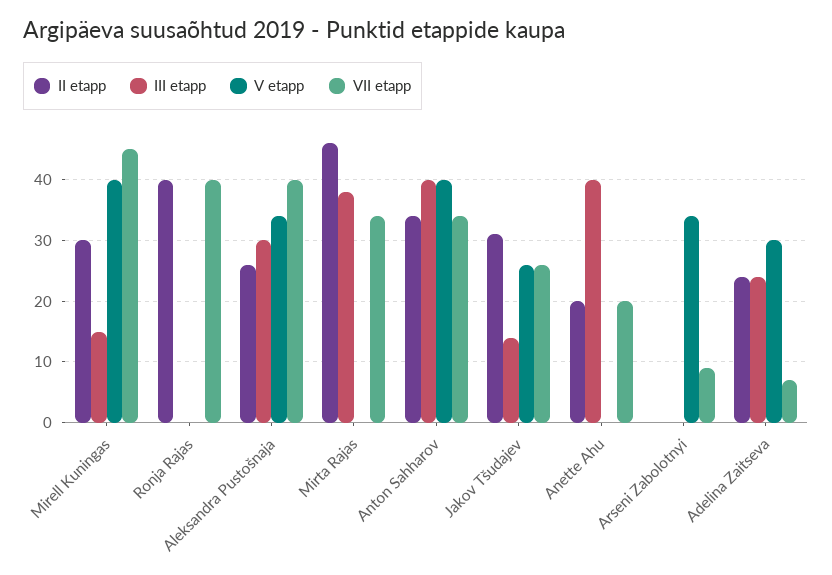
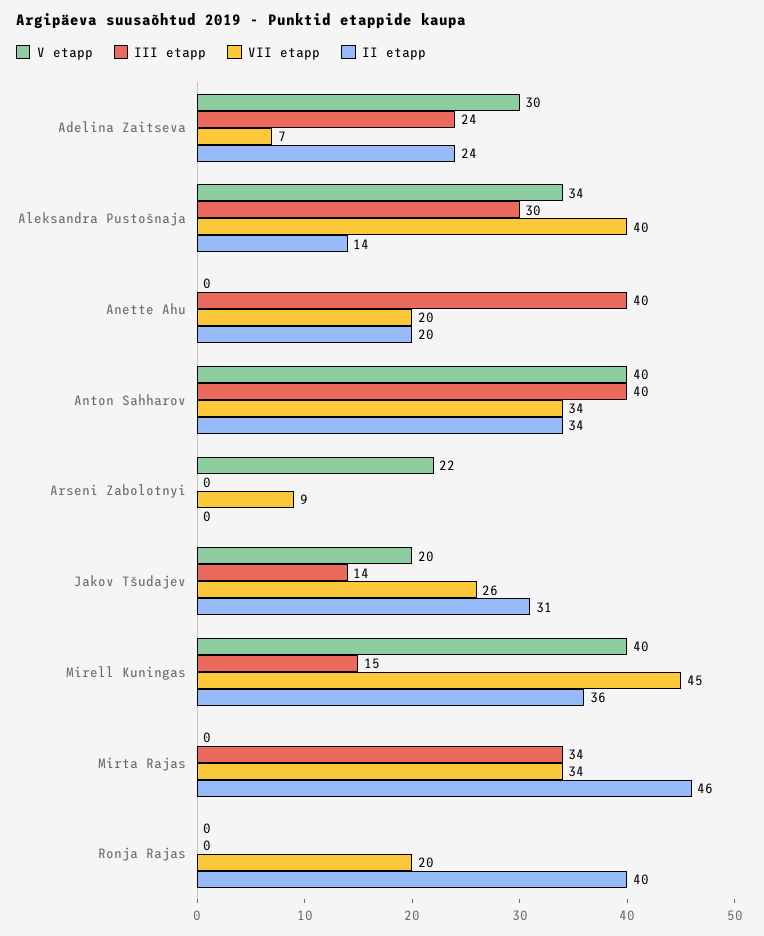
  {
    "II etapp": {
-     "Mirell Kuningas": 30,
+     "Mirell Kuningas": 36,
      "Ronja Rajas": 40,
-     "Aleksandra Pustošnaja": 26,
+     "Aleksandra Pustošnaja": 14,
      "Mirta Rajas": 46,
      "Anton Sahharov": 34,
      "Jakov Tšudajev": 31,
      "Anette Ahu": 20,
      "Arseni Zabolotnyi": 0,
      "Adelina Zaitseva": 24
    },
    "III etapp": {
      "Mirell Kuningas": 15,
      "Ronja Rajas": 0,
      "Aleksandra Pustošnaja": 30,
-     "Mirta Rajas": 38,
+     "Mirta Rajas": 34,
      "Anton Sahharov": 40,
      "Jakov Tšudajev": 14,
      "Anette Ahu": 40,
      "Arseni Zabolotnyi": 0,
      "Adelina Zaitseva": 24
    },
    "V etapp": {
      "Mirell Kuningas": 40,
      "Ronja Rajas": 0,
      "Aleksandra Pustošnaja": 34,
      "Mirta Rajas": 0,
      "Anton Sahharov": 40,
-     "Jakov Tšudajev": 26,
+     "Jakov Tšudajev": 20,
      "Anette Ahu": 0,
-     "Arseni Zabolotnyi": 34,
+     "Arseni Zabolotnyi": 22,
      "Adelina Zaitseva": 30
    },
    "VII etapp": {
      "Mirell Kuningas": 45,
-     "Ronja Rajas": 40,
+     "Ronja Rajas": 20,
      "Aleksandra Pustošnaja": 40,
      "Mirta Rajas": 34,
      "Anton Sahharov": 34,
      "Jakov Tšudajev": 26,
      "Anette Ahu": 20,
      "Arseni Zabolotnyi": 9,
      "Adelina Zaitseva": 7
    }
  }

